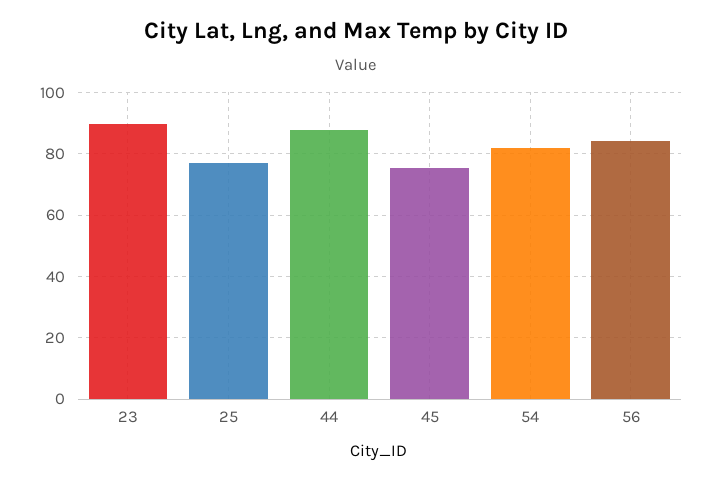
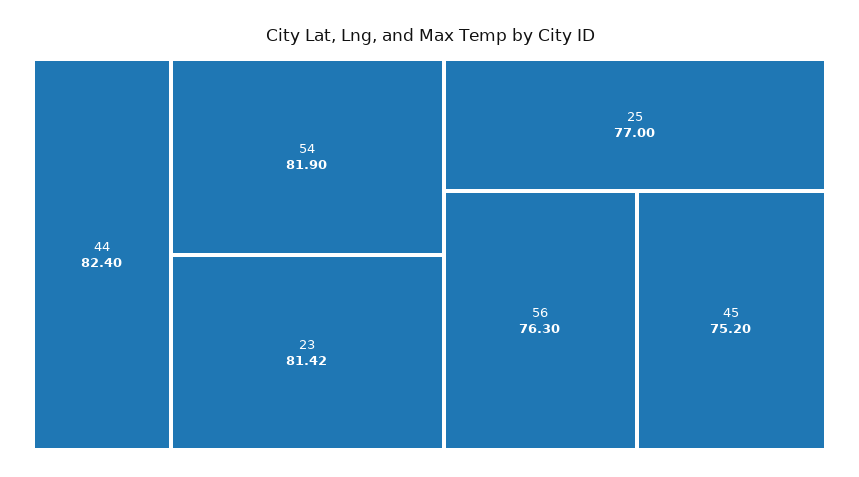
  {
-   "23": 90,
+   "23": 81.42,
    "25": 77,
-   "44": 88,
+   "44": 82.4,
    "45": 75.2,
    "54": 81.9,
-   "56": 84
+   "56": 76.3
  }

